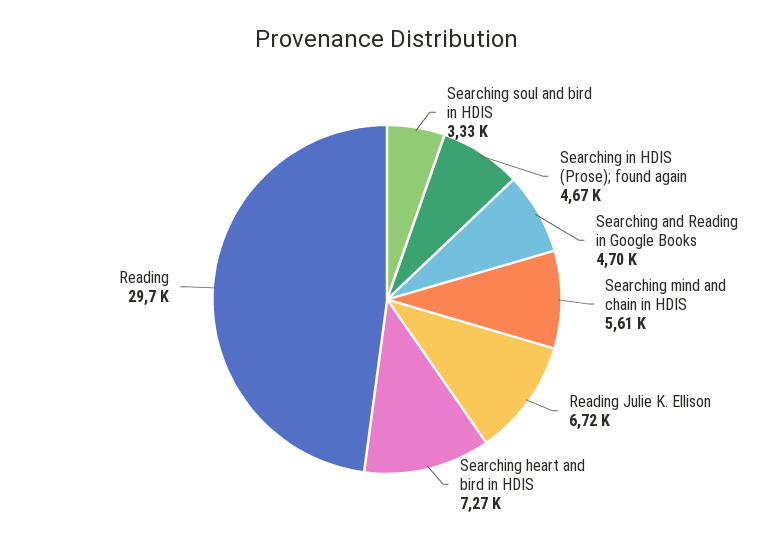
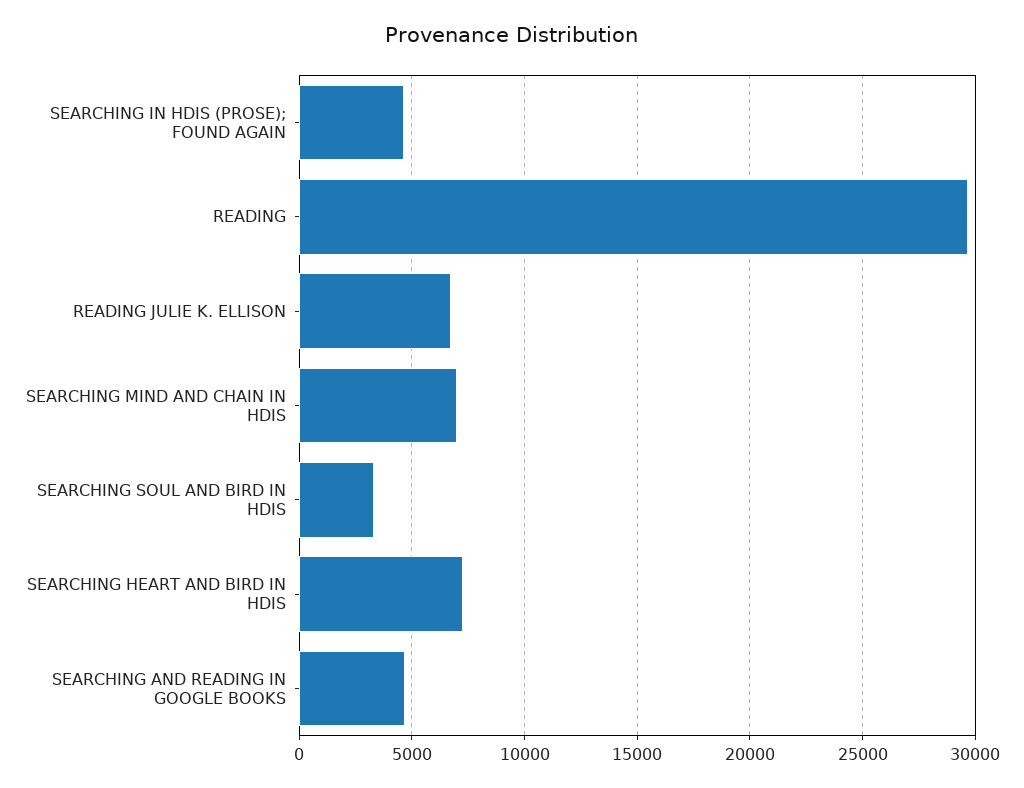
  {
    "Searching soul and bird in HDIS": 3330,
    "Searching in HDIS (Prose); found again": 4670,
    "Searching and Reading in Google Books": 4700,
-   "Searching mind and chain in HDIS": 5610,
+   "Searching mind and chain in HDIS": 7000,
    "Reading Julie K. Ellison": 6720,
    "Searching heart and bird in HDIS": 7270,
    "Reading": 29700
  }

